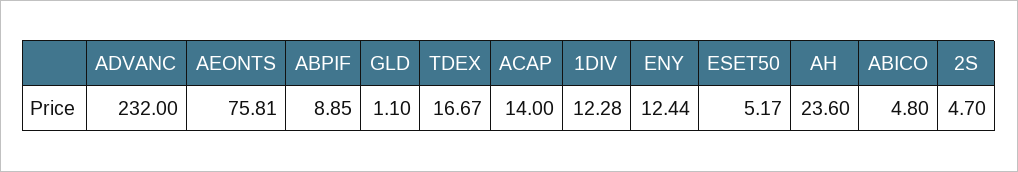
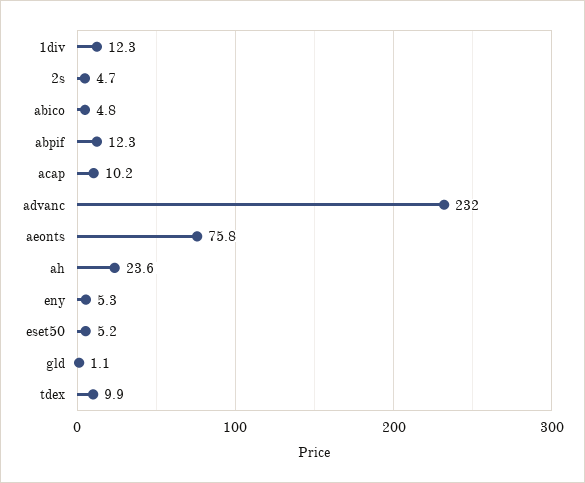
  {
    "ADVANC": 232,
    "AEONTS": 75.81,
-   "ABPIF": 8.85,
+   "ABPIF": 12.3,
    "GLD": 1.1,
-   "TDEX": 16.67,
+   "TDEX": 9.9,
-   "ACAP": 14,
+   "ACAP": 10.2,
    "1DIV": 12.28,
-   "ENY": 12.44,
+   "ENY": 5.3,
    "ESET50": 5.17,
    "AH": 23.6,
    "ABICO": 4.8,
    "2S": 4.7
  }

